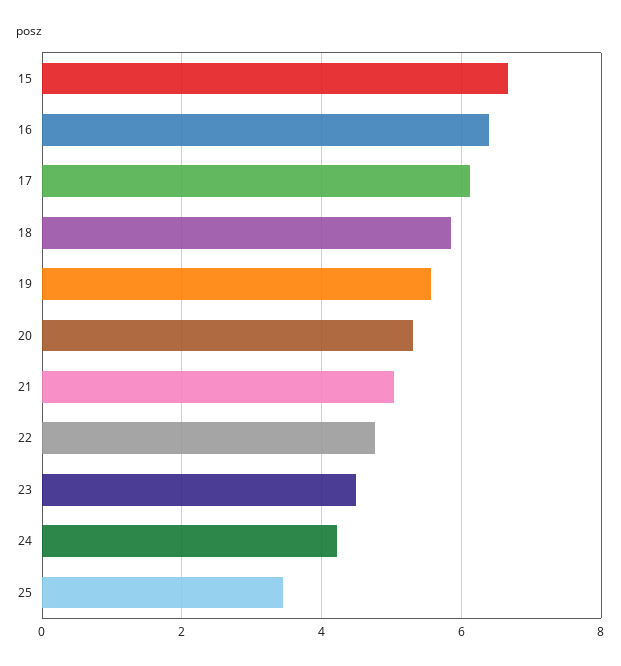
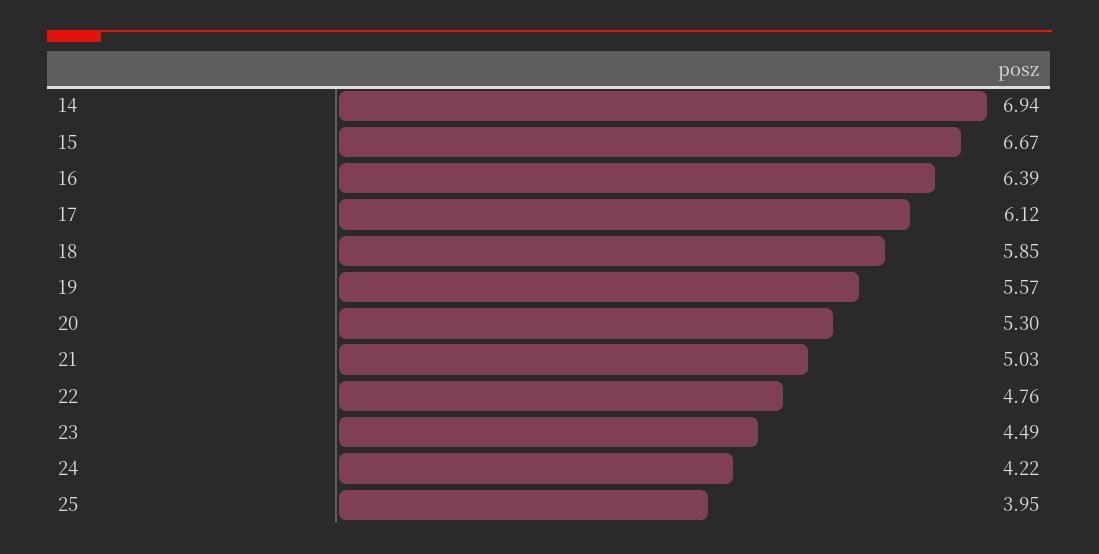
  {
    "15": 6.67,
    "16": 6.39,
    "17": 6.12,
    "18": 5.85,
    "19": 5.57,
    "20": 5.3,
    "21": 5.03,
    "22": 4.76,
    "23": 4.49,
    "24": 4.22,
-   "25": 3.4
+   "25": 3.95,
+   "14": 6.94
  }

